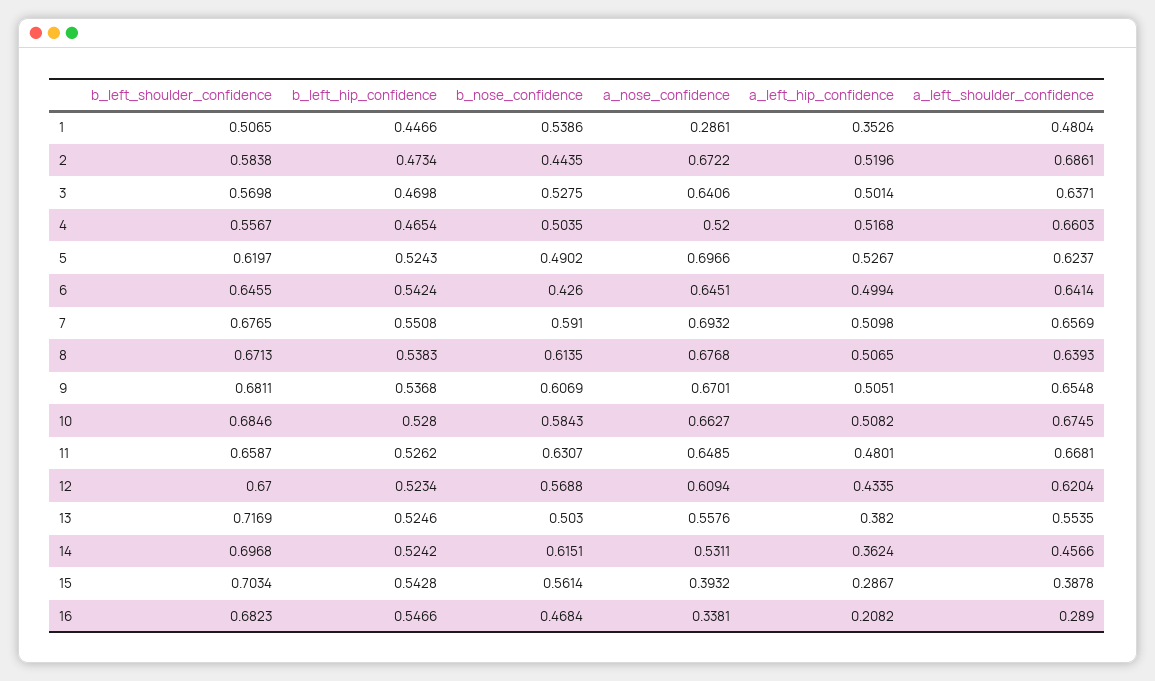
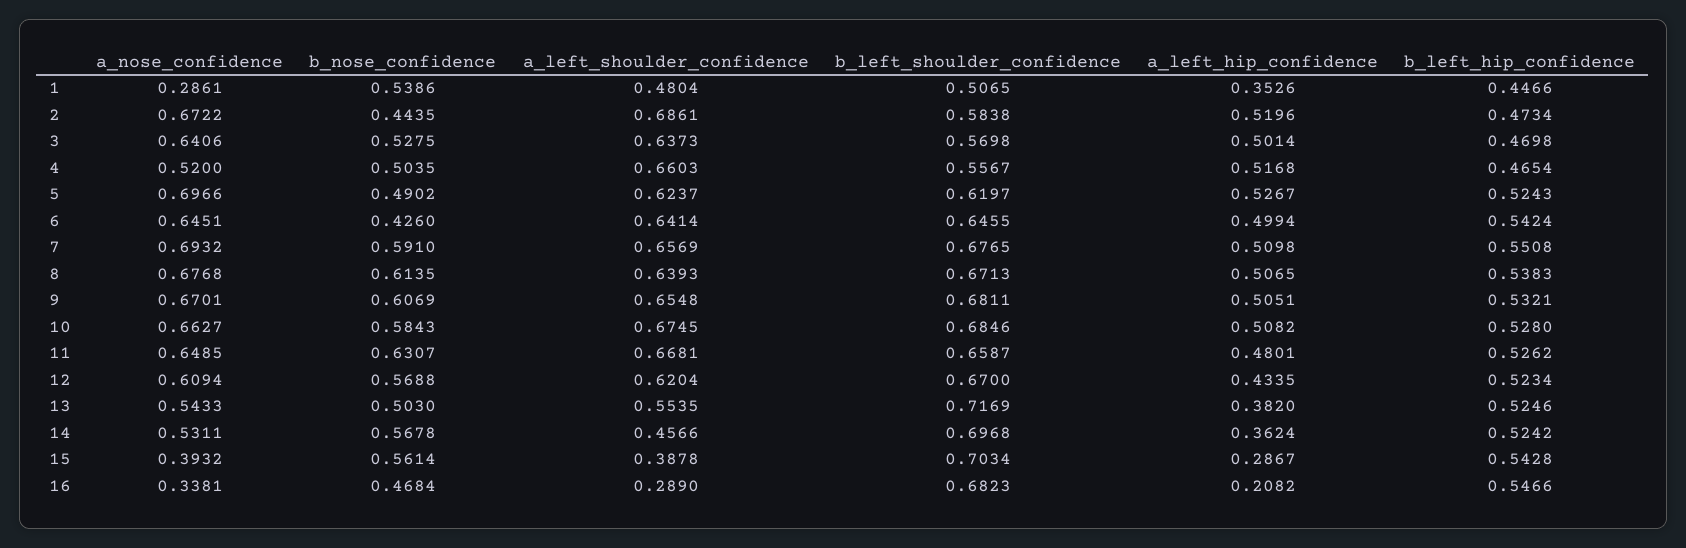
  {
    "b_left_shoulder_confidence": {
      "1": 0.5065,
      "2": 0.5838,
      "3": 0.5698,
      "4": 0.5567,
      "5": 0.6197,
      "6": 0.6455,
      "7": 0.6765,
      "8": 0.6713,
      "9": 0.6811,
      "10": 0.6846,
      "11": 0.6587,
      "12": 0.67,
      "13": 0.7169,
      "14": 0.6968,
      "15": 0.7034,
      "16": 0.6823
    },
    "b_left_hip_confidence": {
      "1": 0.4466,
      "2": 0.4734,
      "3": 0.4698,
      "4": 0.4654,
      "5": 0.5243,
      "6": 0.5424,
      "7": 0.5508,
      "8": 0.5383,
-     "9": 0.5368,
+     "9": 0.5321,
      "10": 0.528,
      "11": 0.5262,
      "12": 0.5234,
      "13": 0.5246,
      "14": 0.5242,
      "15": 0.5428,
      "16": 0.5466
    },
    "b_nose_confidence": {
      "1": 0.5386,
      "2": 0.4435,
      "3": 0.5275,
      "4": 0.5035,
      "5": 0.4902,
      "6": 0.426,
      "7": 0.591,
      "8": 0.6135,
      "9": 0.6069,
      "10": 0.5843,
      "11": 0.6307,
      "12": 0.5688,
      "13": 0.503,
-     "14": 0.6151,
+     "14": 0.5678,
      "15": 0.5614,
      "16": 0.4684
    },
    "a_nose_confidence": {
      "1": 0.2861,
      "2": 0.6722,
      "3": 0.6406,
      "4": 0.52,
      "5": 0.6966,
      "6": 0.6451,
      "7": 0.6932,
      "8": 0.6768,
      "9": 0.6701,
      "10": 0.6627,
      "11": 0.6485,
      "12": 0.6094,
-     "13": 0.5576,
+     "13": 0.5433,
      "14": 0.5311,
      "15": 0.3932,
      "16": 0.3381
    },
    "a_left_hip_confidence": {
      "1": 0.3526,
      "2": 0.5196,
      "3": 0.5014,
      "4": 0.5168,
      "5": 0.5267,
      "6": 0.4994,
      "7": 0.5098,
      "8": 0.5065,
      "9": 0.5051,
      "10": 0.5082,
      "11": 0.4801,
      "12": 0.4335,
      "13": 0.382,
      "14": 0.3624,
      "15": 0.2867,
      "16": 0.2082
    },
    "a_left_shoulder_confidence": {
      "1": 0.4804,
      "2": 0.6861,
-     "3": 0.6371,
+     "3": 0.6373,
      "4": 0.6603,
      "5": 0.6237,
      "6": 0.6414,
      "7": 0.6569,
      "8": 0.6393,
      "9": 0.6548,
      "10": 0.6745,
      "11": 0.6681,
      "12": 0.6204,
      "13": 0.5535,
      "14": 0.4566,
      "15": 0.3878,
      "16": 0.289
    }
  }

